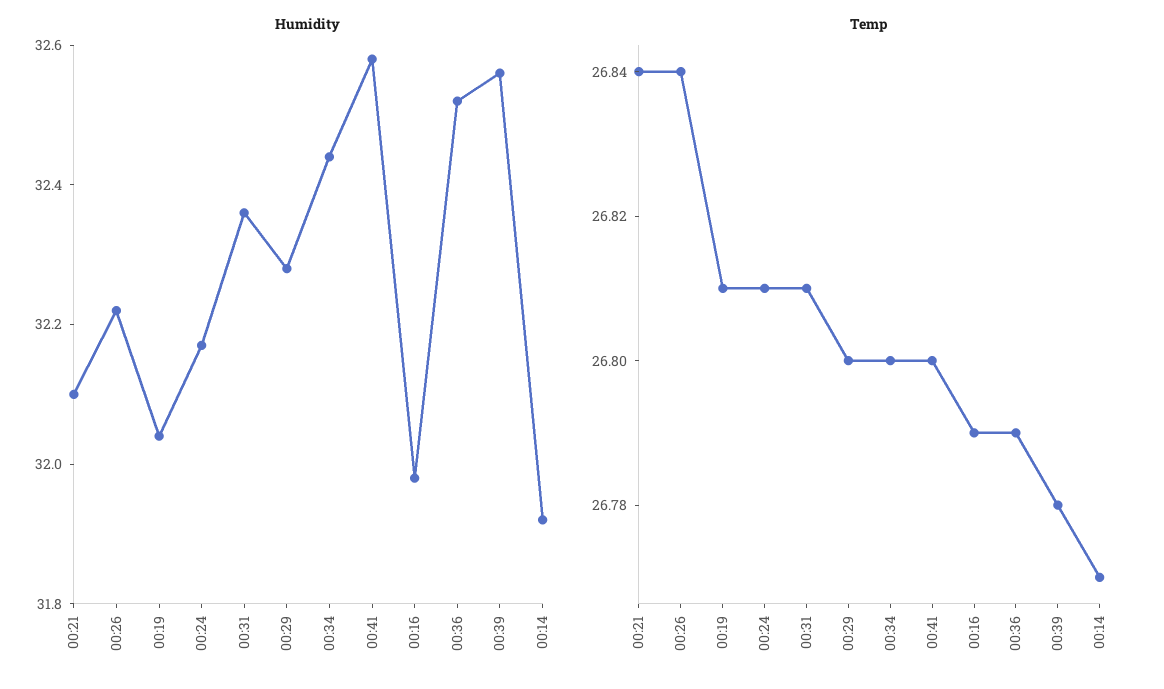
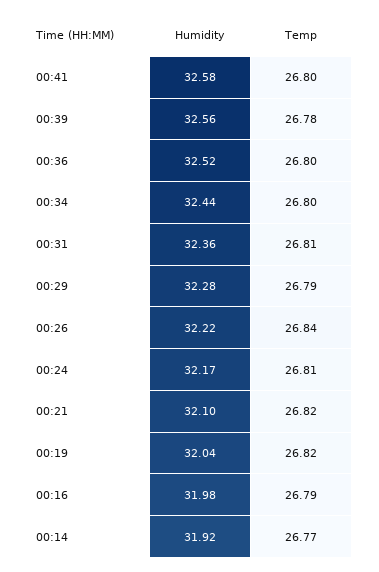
  {
    "Humidity": {
      "00:21": 32.1,
      "00:26": 32.22,
      "00:19": 32.04,
      "00:24": 32.17,
      "00:31": 32.36,
      "00:29": 32.28,
      "00:34": 32.44,
      "00:41": 32.58,
      "00:16": 31.98,
      "00:36": 32.52,
      "00:39": 32.56,
      "00:14": 31.92
    },
    "Temp": {
-     "00:21": 26.84,
+     "00:21": 26.82,
      "00:26": 26.84,
-     "00:19": 26.81,
+     "00:19": 26.82,
      "00:24": 26.81,
      "00:31": 26.81,
-     "00:29": 26.8,
+     "00:29": 26.79,
      "00:34": 26.8,
      "00:41": 26.8,
      "00:16": 26.79,
-     "00:36": 26.79,
+     "00:36": 26.8,
      "00:39": 26.78,
      "00:14": 26.77
    }
  }

